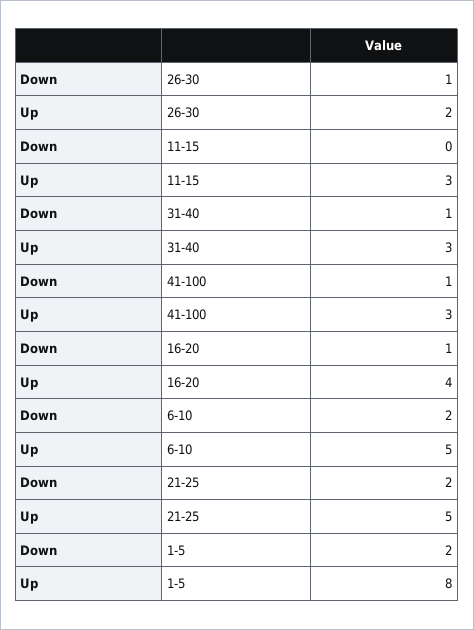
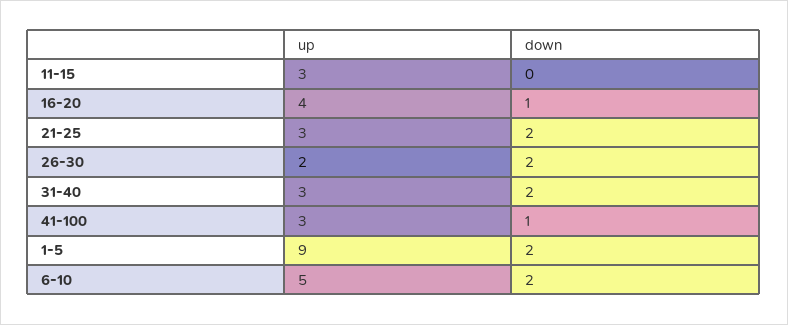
  {
    "Down": {
-     "26-30": 1,
+     "26-30": 2,
      "11-15": 0,
-     "31-40": 1,
+     "31-40": 2,
      "41-100": 1,
      "16-20": 1,
      "6-10": 2,
      "21-25": 2,
      "1-5": 2
    },
    "Up": {
      "26-30": 2,
      "11-15": 3,
      "31-40": 3,
      "41-100": 3,
      "16-20": 4,
      "6-10": 5,
-     "21-25": 5,
+     "21-25": 3,
-     "1-5": 8
+     "1-5": 9
    }
  }

